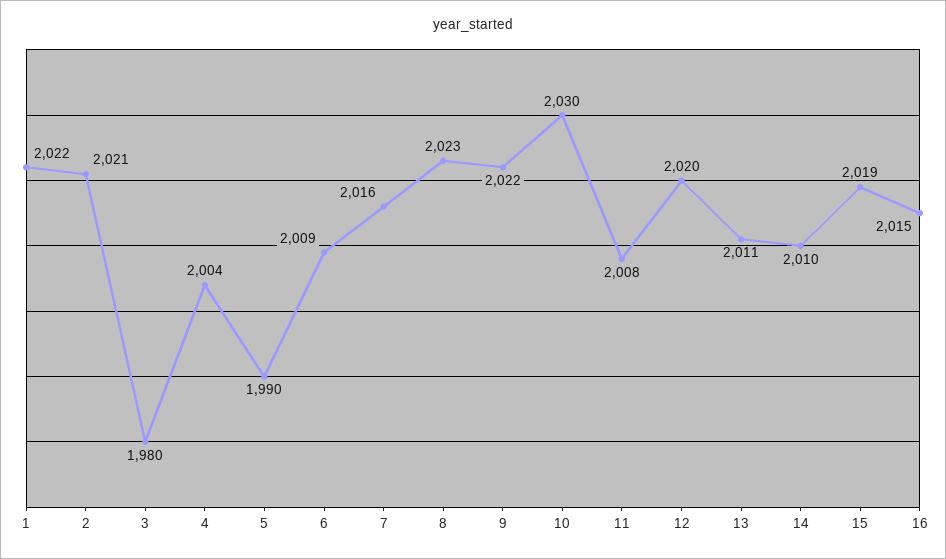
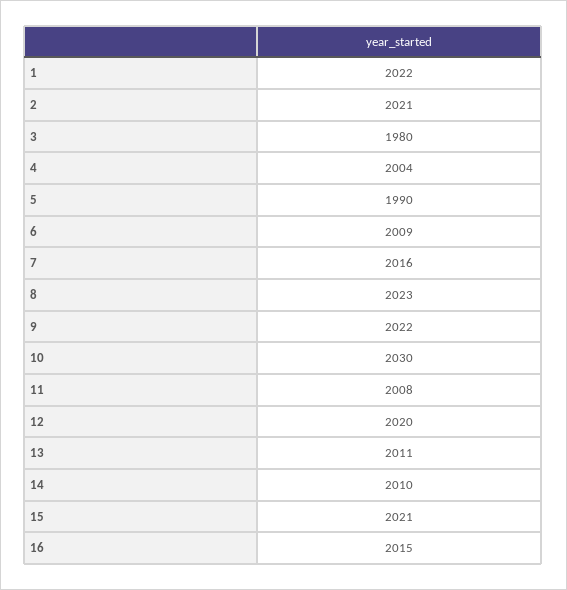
  {
    "1": 2022,
    "2": 2021,
    "3": 1980,
    "4": 2004,
    "5": 1990,
    "6": 2009,
    "7": 2016,
    "8": 2023,
    "9": 2022,
    "10": 2030,
    "11": 2008,
    "12": 2020,
    "13": 2011,
    "14": 2010,
-   "15": 2019,
+   "15": 2021,
    "16": 2015
  }

